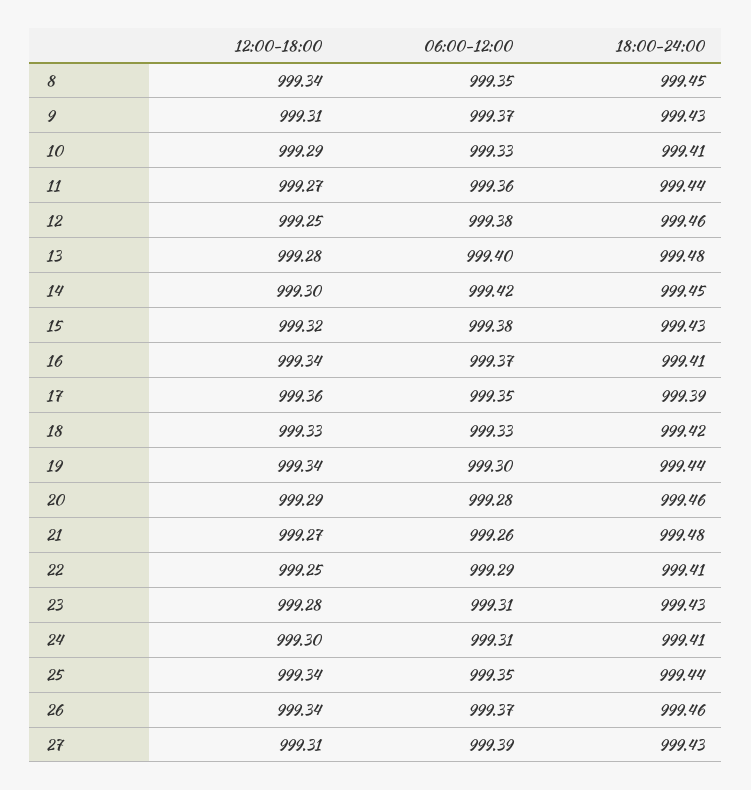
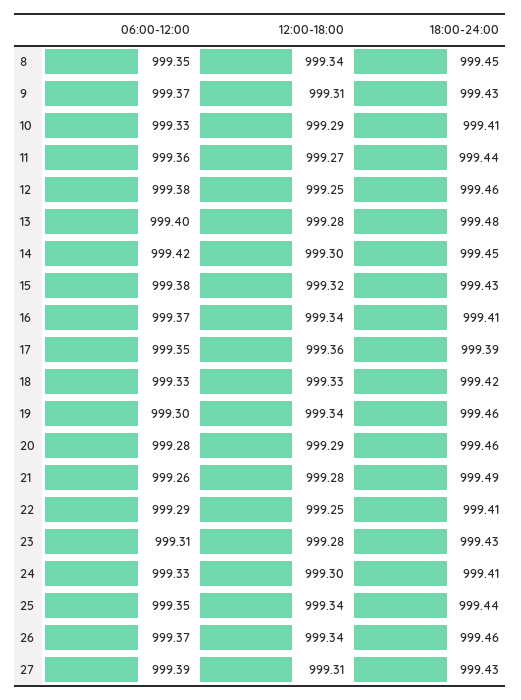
  {
    "12:00-18:00": {
      "8": 999.34,
      "9": 999.31,
      "10": 999.29,
      "11": 999.27,
      "12": 999.25,
      "13": 999.28,
      "14": 999.3,
      "15": 999.32,
      "16": 999.34,
      "17": 999.36,
      "18": 999.33,
      "19": 999.34,
      "20": 999.29,
-     "21": 999.27,
+     "21": 999.28,
      "22": 999.25,
      "23": 999.28,
      "24": 999.3,
      "25": 999.34,
      "26": 999.34,
      "27": 999.31
    },
    "06:00-12:00": {
      "8": 999.35,
      "9": 999.37,
      "10": 999.33,
      "11": 999.36,
      "12": 999.38,
      "13": 999.4,
      "14": 999.42,
      "15": 999.38,
      "16": 999.37,
      "17": 999.35,
      "18": 999.33,
      "19": 999.3,
      "20": 999.28,
      "21": 999.26,
      "22": 999.29,
      "23": 999.31,
-     "24": 999.31,
+     "24": 999.33,
      "25": 999.35,
      "26": 999.37,
      "27": 999.39
    },
    "18:00-24:00": {
      "8": 999.45,
      "9": 999.43,
      "10": 999.41,
      "11": 999.44,
      "12": 999.46,
      "13": 999.48,
      "14": 999.45,
      "15": 999.43,
      "16": 999.41,
      "17": 999.39,
      "18": 999.42,
-     "19": 999.44,
+     "19": 999.46,
      "20": 999.46,
-     "21": 999.48,
+     "21": 999.49,
      "22": 999.41,
      "23": 999.43,
      "24": 999.41,
      "25": 999.44,
      "26": 999.46,
      "27": 999.43
    }
  }

